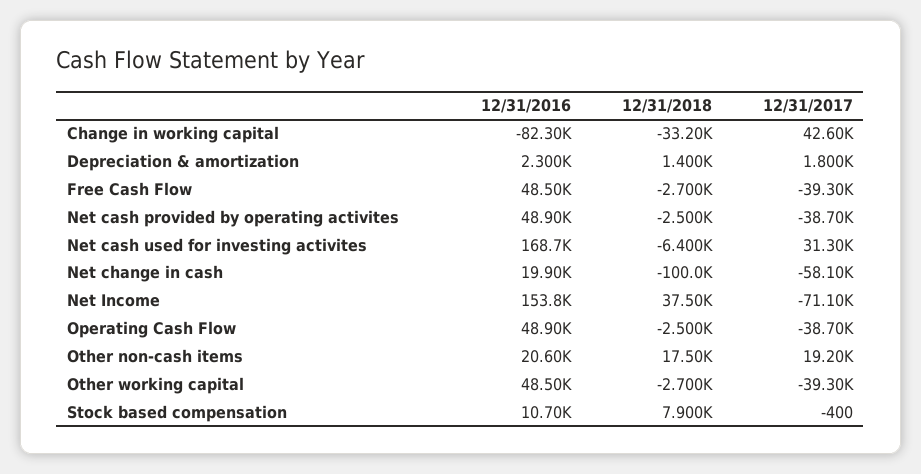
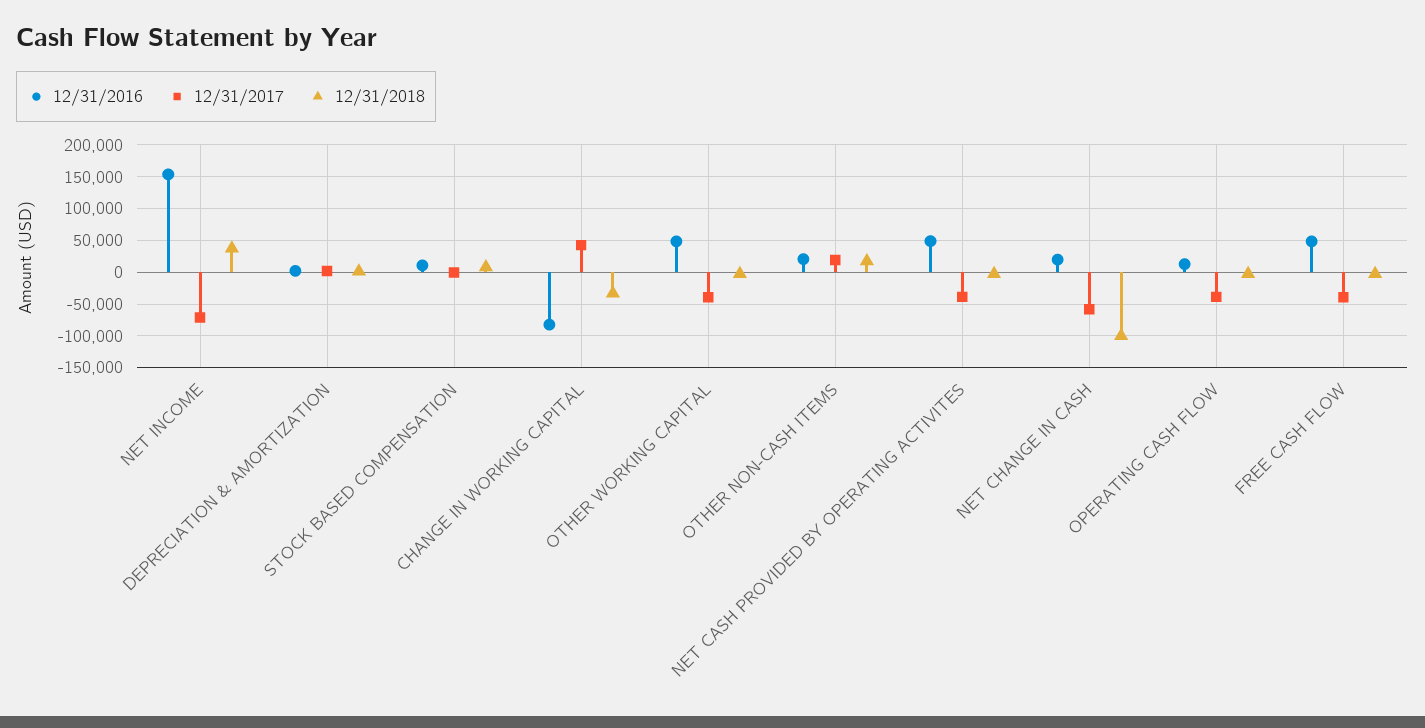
  {
    "12/31/2016": {
      "Change in working capital": -82300,
      "Depreciation & amortization": 2300,
      "Free Cash Flow": 48500,
      "Net cash provided by operating activites": 48900,
-     "Net cash used for investing activites": 168700,
      "Net change in cash": 19900,
      "Net Income": 153800,
-     "Operating Cash Flow": 48900,
+     "Operating Cash Flow": 10000,
      "Other non-cash items": 20600,
      "Other working capital": 48500,
      "Stock based compensation": 10700
    },
    "12/31/2018": {
      "Change in working capital": -33200,
      "Depreciation & amortization": 1400,
      "Free Cash Flow": -2700,
      "Net cash provided by operating activites": -2500,
-     "Net cash used for investing activites": -6400,
      "Net change in cash": -100000,
      "Net Income": 37500,
      "Operating Cash Flow": -2500,
      "Other non-cash items": 17500,
      "Other working capital": -2700,
      "Stock based compensation": 7900
    },
    "12/31/2017": {
      "Change in working capital": 42600,
      "Depreciation & amortization": 1800,
      "Free Cash Flow": -39300,
      "Net cash provided by operating activites": -38700,
-     "Net cash used for investing activites": 31300,
      "Net change in cash": -58100,
      "Net Income": -71100,
      "Operating Cash Flow": -38700,
      "Other non-cash items": 19200,
      "Other working capital": -39300,
      "Stock based compensation": -400
    }
  }

